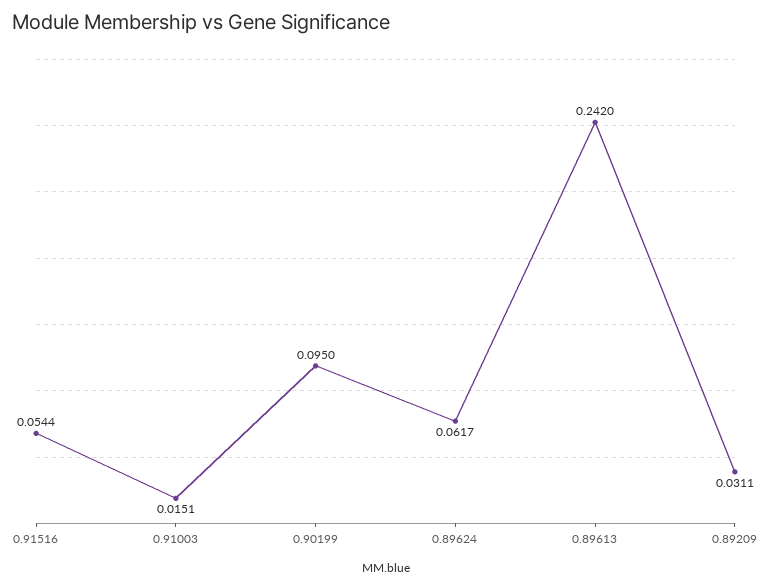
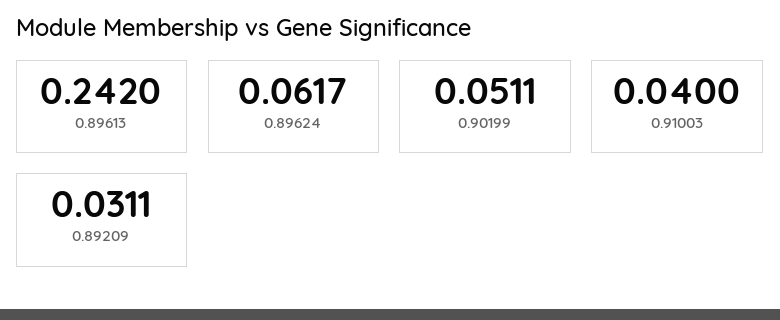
  {
-   "0.91516": 0.0544,
-   "0.91003": 0.0151,
+   "0.91003": 0.04,
-   "0.90199": 0.095,
+   "0.90199": 0.0511,
    "0.89624": 0.0617,
    "0.89613": 0.242,
    "0.89209": 0.0311
  }

